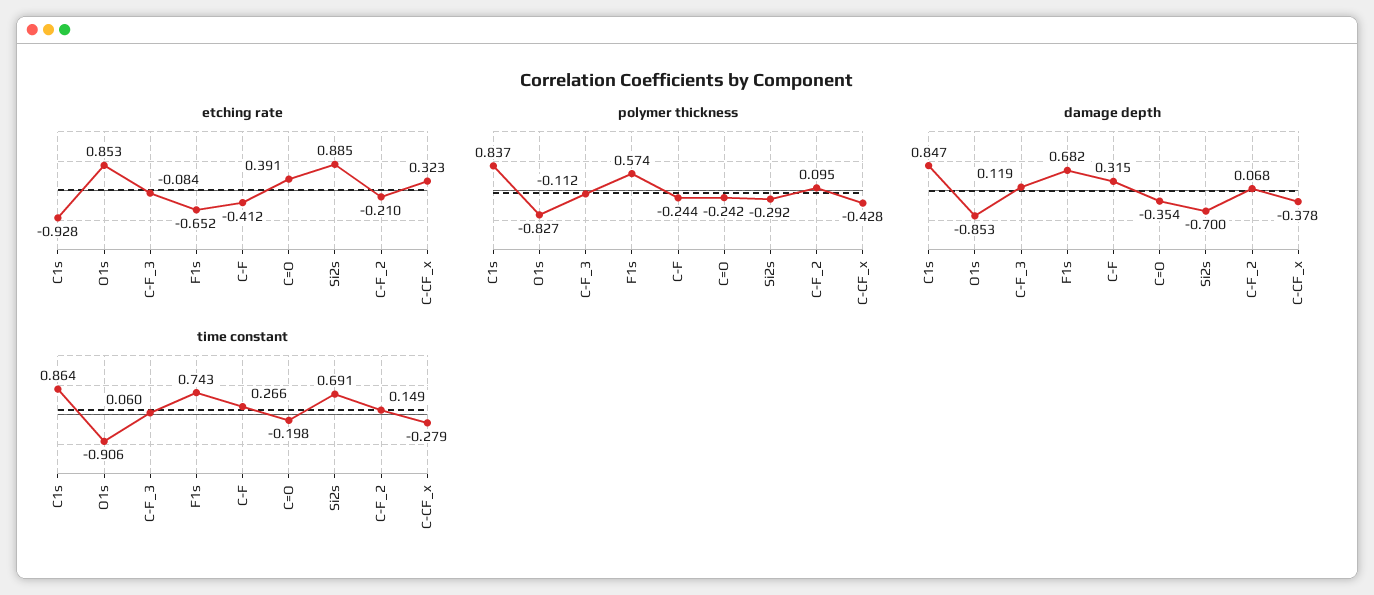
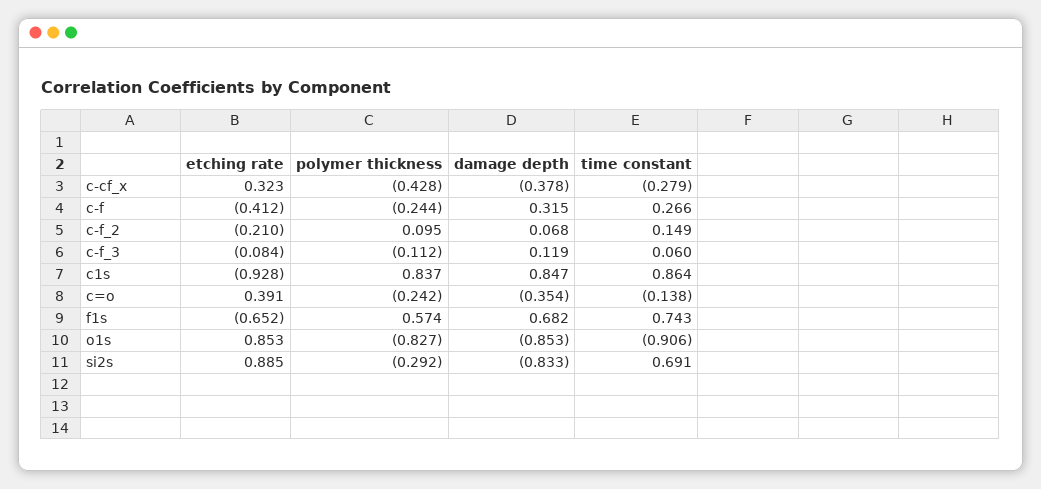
  {
    "etching rate": {
      "C1s": -0.928,
      "O1s": 0.853,
      "C-F_3": -0.084,
      "F1s": -0.652,
      "C-F": -0.412,
      "C=O": 0.391,
      "Si2s": 0.885,
      "C-F_2": -0.21,
      "C-CF_x": 0.323
    },
    "polymer thickness": {
      "C1s": 0.837,
      "O1s": -0.827,
      "C-F_3": -0.112,
      "F1s": 0.574,
      "C-F": -0.244,
      "C=O": -0.242,
      "Si2s": -0.292,
      "C-F_2": 0.095,
      "C-CF_x": -0.428
    },
    "damage depth": {
      "C1s": 0.847,
      "O1s": -0.853,
      "C-F_3": 0.119,
      "F1s": 0.682,
      "C-F": 0.315,
      "C=O": -0.354,
-     "Si2s": -0.7,
+     "Si2s": -0.833,
      "C-F_2": 0.068,
      "C-CF_x": -0.378
    },
    "time constant": {
      "C1s": 0.864,
      "O1s": -0.906,
      "C-F_3": 0.06,
      "F1s": 0.743,
      "C-F": 0.266,
-     "C=O": -0.198,
+     "C=O": -0.138,
      "Si2s": 0.691,
      "C-F_2": 0.149,
      "C-CF_x": -0.279
    }
  }

